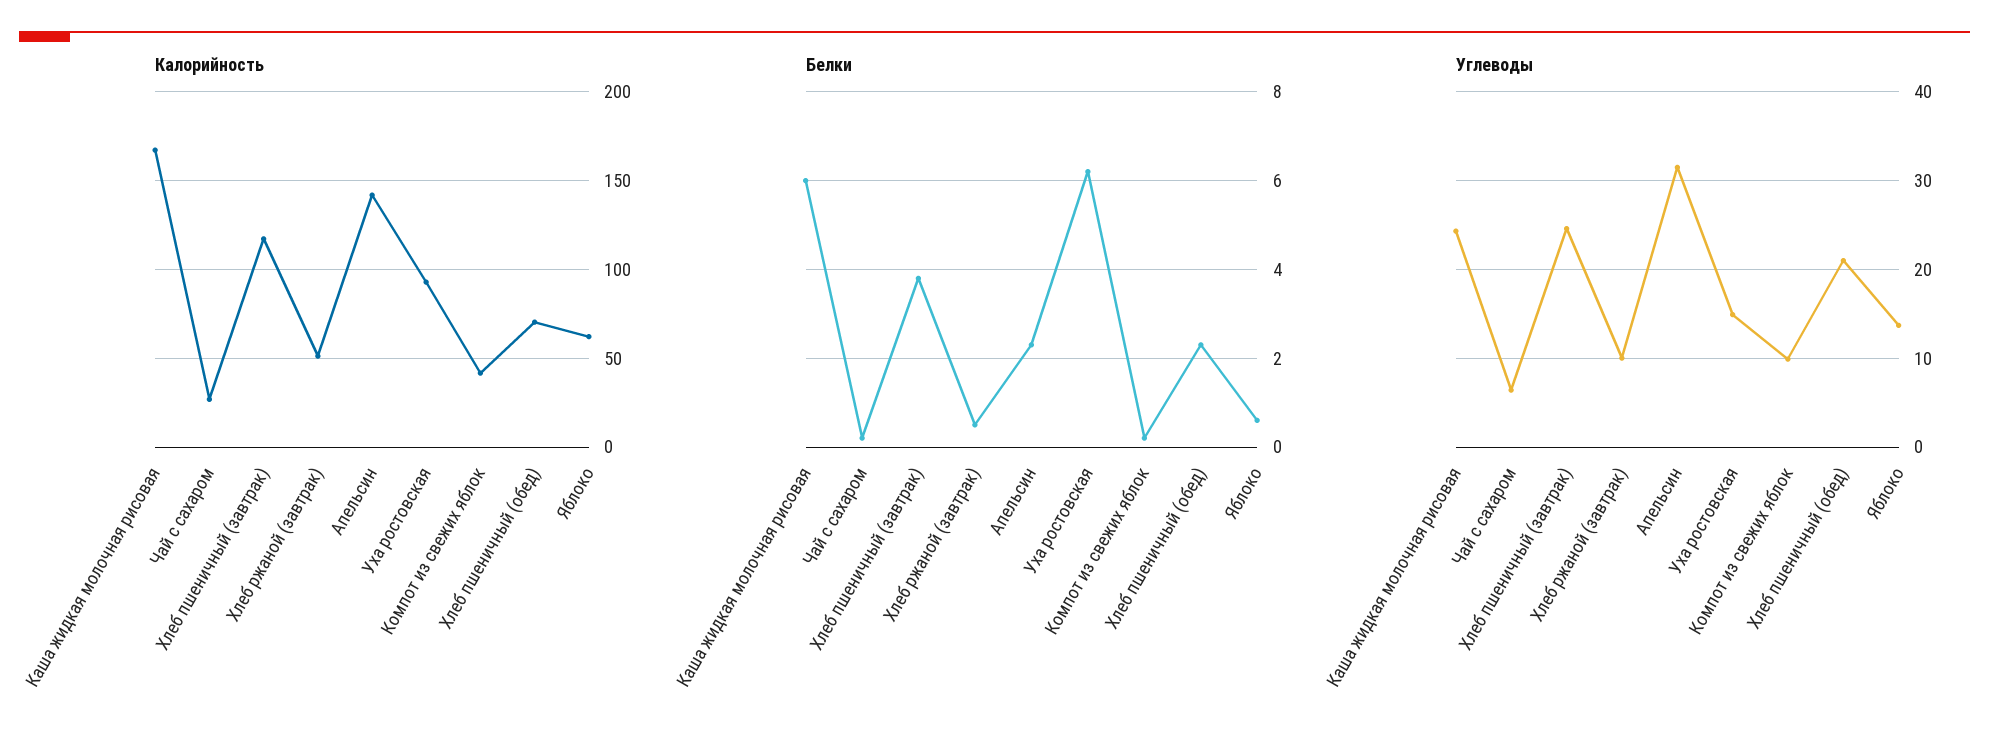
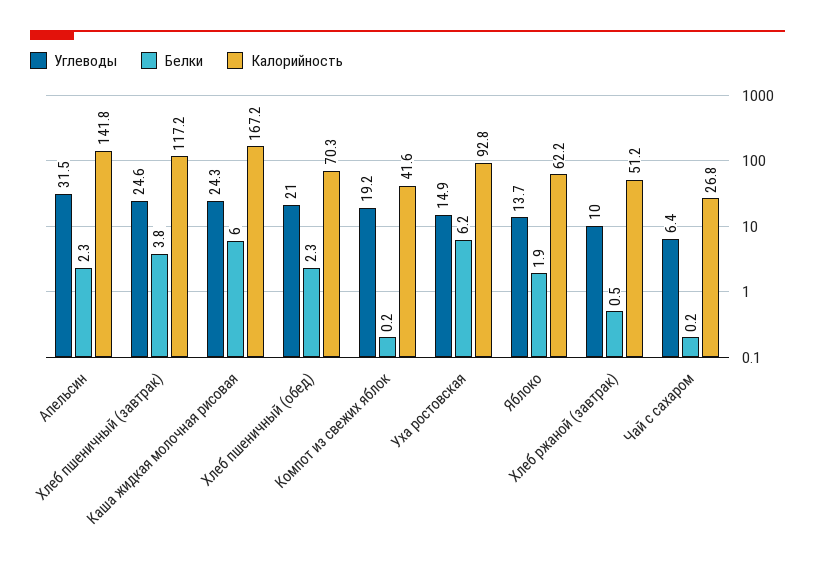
  {
    "Калорийность": {
      "Каша жидкая молочная рисовая": 167.2,
      "Чай с сахаром": 26.8,
      "Хлеб пшеничный (завтрак)": 117.2,
      "Хлеб ржаной (завтрак)": 51.2,
      "Апельсин": 141.8,
      "Уха ростовская": 92.8,
      "Компот из свежих яблок": 41.6,
      "Хлеб пшеничный (обед)": 70.3,
      "Яблоко": 62.2
    },
    "Белки": {
      "Каша жидкая молочная рисовая": 6,
      "Чай с сахаром": 0.2,
      "Хлеб пшеничный (завтрак)": 3.8,
      "Хлеб ржаной (завтрак)": 0.5,
      "Апельсин": 2.3,
      "Уха ростовская": 6.2,
      "Компот из свежих яблок": 0.2,
      "Хлеб пшеничный (обед)": 2.3,
-     "Яблоко": 0.5
+     "Яблоко": 1.9
    },
    "Углеводы": {
      "Каша жидкая молочная рисовая": 24.3,
      "Чай с сахаром": 6.4,
      "Хлеб пшеничный (завтрак)": 24.6,
      "Хлеб ржаной (завтрак)": 10,
      "Апельсин": 31.5,
      "Уха ростовская": 14.9,
-     "Компот из свежих яблок": 10,
+     "Компот из свежих яблок": 19.2,
      "Хлеб пшеничный (обед)": 21,
      "Яблоко": 13.7
    }
  }

